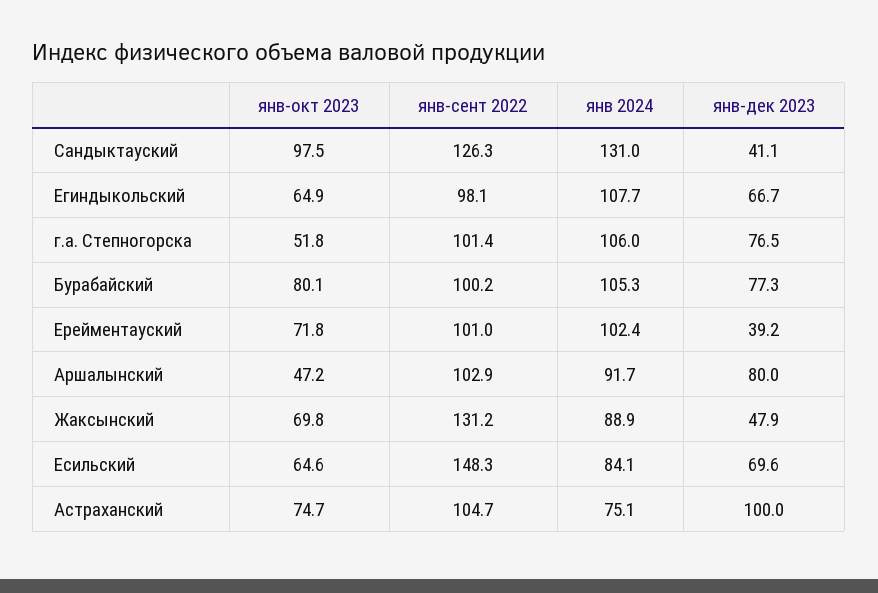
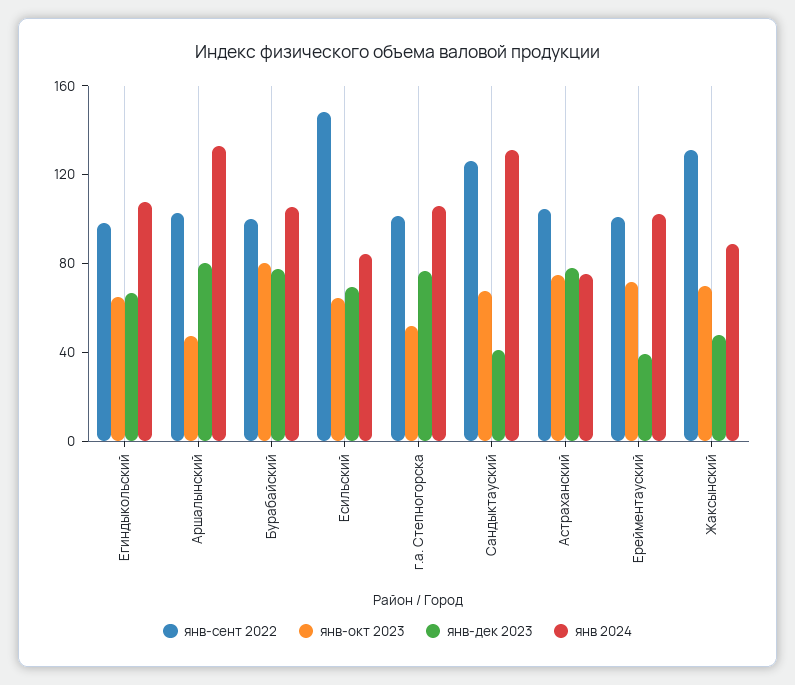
  {
    "янв-окт 2023": {
-     "Сандыктауский": 97.5,
+     "Сандыктауский": 70,
      "Егиндыкольский": 64.9,
      "г.а. Степногорска": 51.8,
      "Бурабайский": 80.1,
      "Ерейментауский": 71.8,
      "Аршалынский": 47.2,
      "Жаксынский": 69.8,
      "Есильский": 64.6,
      "Астраханский": 74.7
    },
    "янв-сент 2022": {
      "Сандыктауский": 126.3,
      "Егиндыкольский": 98.1,
      "г.а. Степногорска": 101.4,
      "Бурабайский": 100.2,
      "Ерейментауский": 101,
      "Аршалынский": 102.9,
      "Жаксынский": 131.2,
      "Есильский": 148.3,
      "Астраханский": 104.7
    },
    "янв 2024": {
      "Сандыктауский": 131,
      "Егиндыкольский": 107.7,
      "г.а. Степногорска": 106,
      "Бурабайский": 105.3,
      "Ерейментауский": 102.4,
-     "Аршалынский": 91.7,
+     "Аршалынский": 130,
      "Жаксынский": 88.9,
      "Есильский": 84.1,
      "Астраханский": 75.1
    },
    "янв-дек 2023": {
      "Сандыктауский": 41.1,
      "Егиндыкольский": 66.7,
      "г.а. Степногорска": 76.5,
      "Бурабайский": 77.3,
      "Ерейментауский": 39.2,
      "Аршалынский": 80,
      "Жаксынский": 47.9,
      "Есильский": 69.6,
-     "Астраханский": 100
+     "Астраханский": 80
    }
  }

